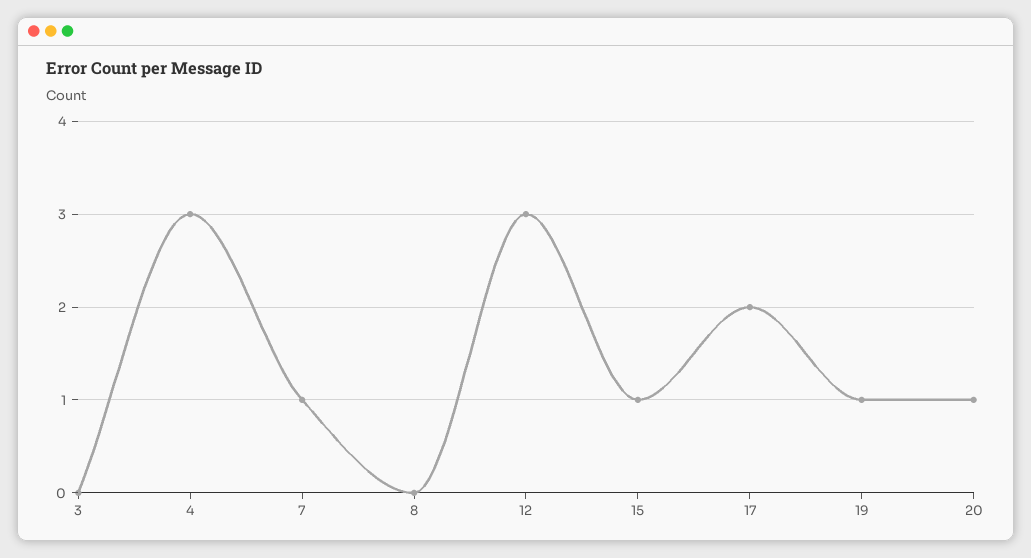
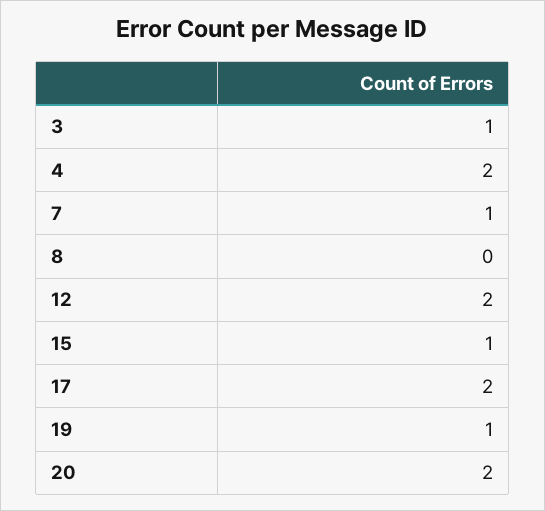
  {
-   "3": 0,
+   "3": 1,
-   "4": 3,
+   "4": 2,
    "7": 1,
    "8": 0,
-   "12": 3,
+   "12": 2,
    "15": 1,
    "17": 2,
    "19": 1,
-   "20": 1
+   "20": 2
  }

